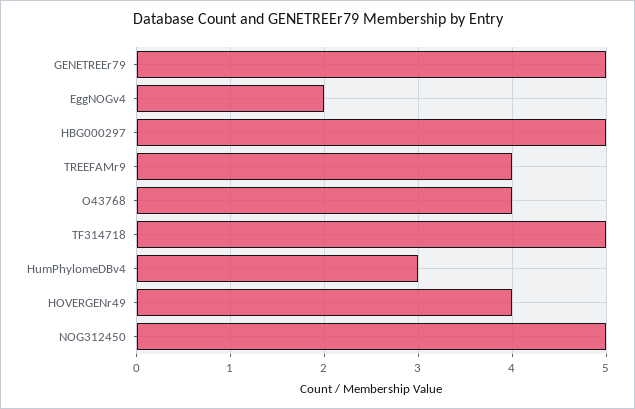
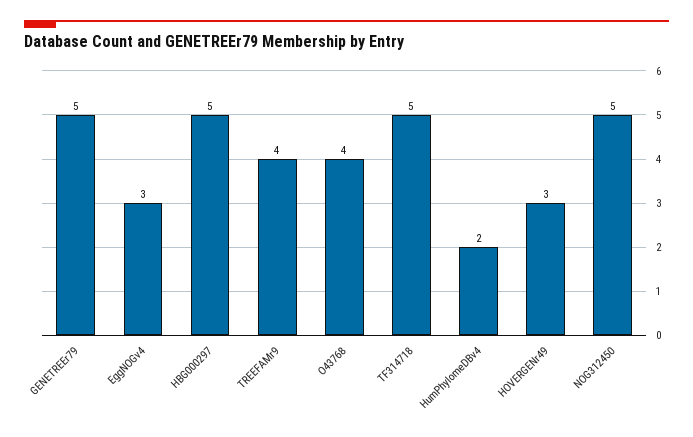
  {
    "GENETREEr79": 5,
-   "EggNOGv4": 2,
+   "EggNOGv4": 3,
    "HBG000297": 5,
    "TREEFAMr9": 4,
    "O43768": 4,
    "TF314718": 5,
-   "HumPhylomeDBv4": 3,
+   "HumPhylomeDBv4": 2,
-   "HOVERGENr49": 4,
+   "HOVERGENr49": 3,
    "NOG312450": 5
  }

